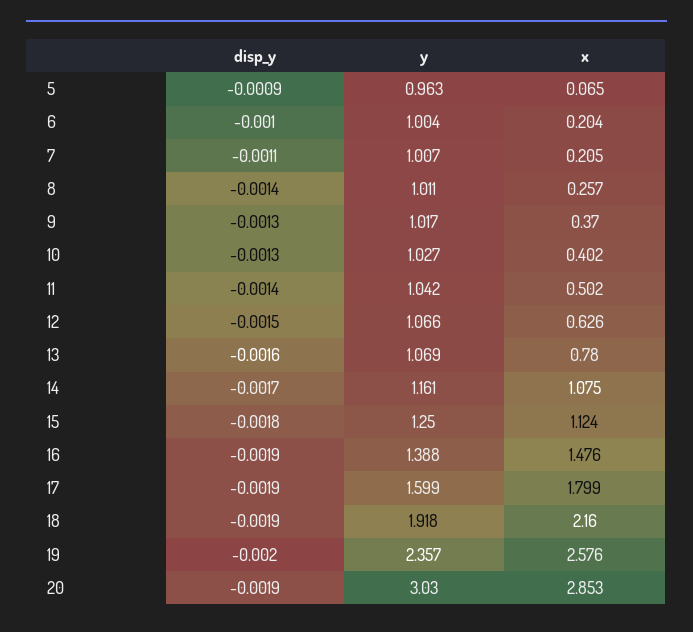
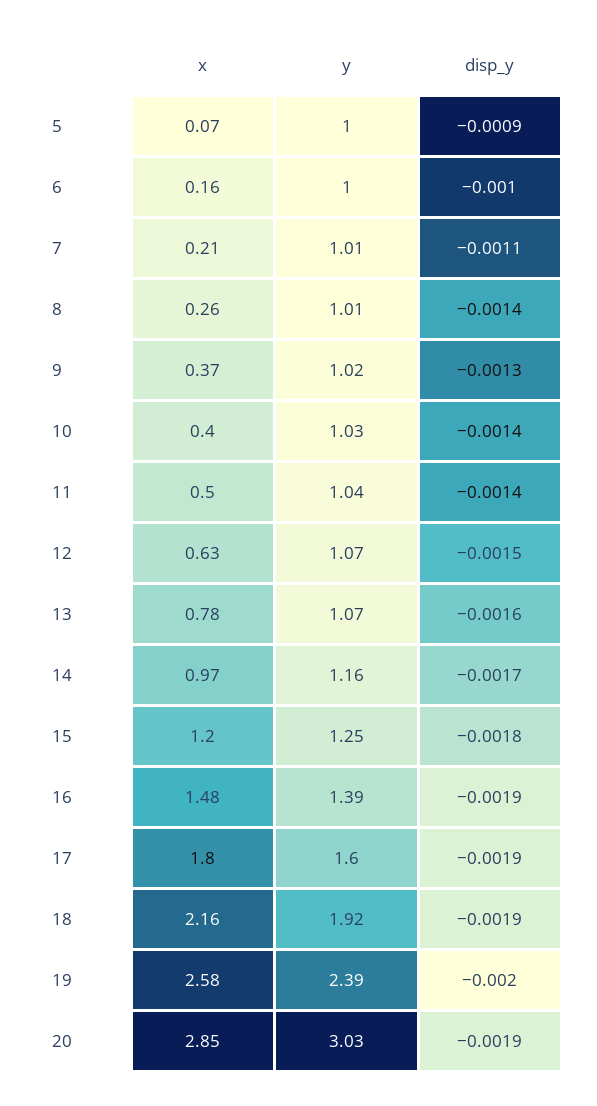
  {
    "disp_y": {
      "5": -0.0009,
      "6": -0.001,
      "7": -0.0011,
      "8": -0.0014,
      "9": -0.0013,
-     "10": -0.0013,
+     "10": -0.0014,
      "11": -0.0014,
      "12": -0.0015,
      "13": -0.0016,
      "14": -0.0017,
      "15": -0.0018,
      "16": -0.0019,
      "17": -0.0019,
      "18": -0.0019,
      "19": -0.002,
      "20": -0.0019
    },
    "y": {
-     "5": 0.963,
+     "5": 1,
      "6": 1.004,
      "7": 1.007,
      "8": 1.011,
      "9": 1.017,
      "10": 1.027,
      "11": 1.042,
      "12": 1.066,
      "13": 1.069,
      "14": 1.161,
      "15": 1.25,
      "16": 1.388,
      "17": 1.599,
      "18": 1.918,
-     "19": 2.357,
+     "19": 2.39,
      "20": 3.03
    },
    "x": {
      "5": 0.065,
-     "6": 0.204,
+     "6": 0.16,
      "7": 0.205,
      "8": 0.257,
      "9": 0.37,
      "10": 0.402,
      "11": 0.502,
      "12": 0.626,
      "13": 0.78,
-     "14": 1.075,
+     "14": 0.97,
-     "15": 1.124,
+     "15": 1.2,
      "16": 1.476,
      "17": 1.799,
      "18": 2.16,
      "19": 2.576,
      "20": 2.853
    }
  }

